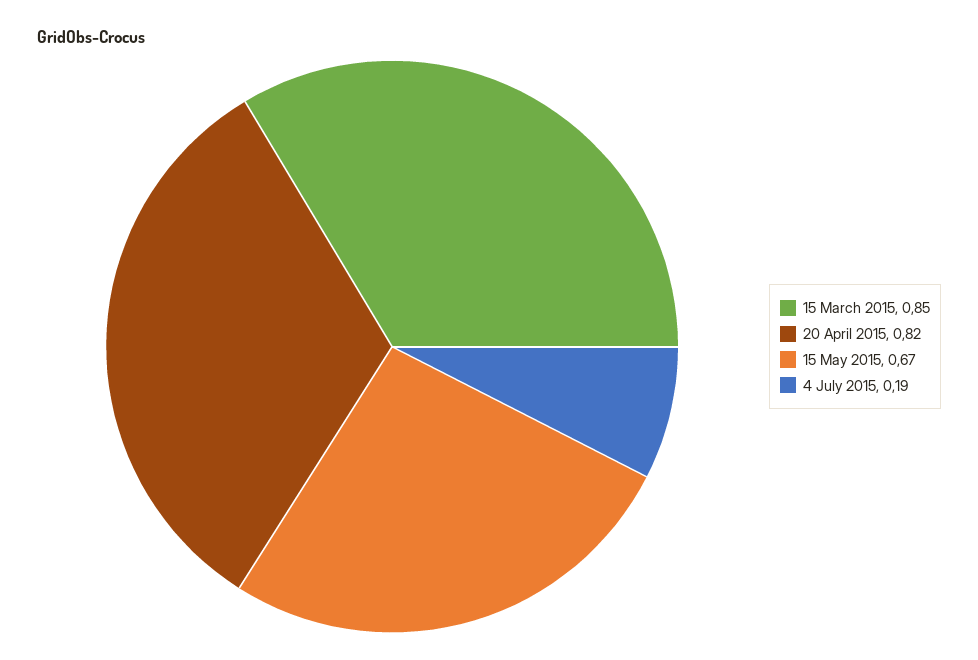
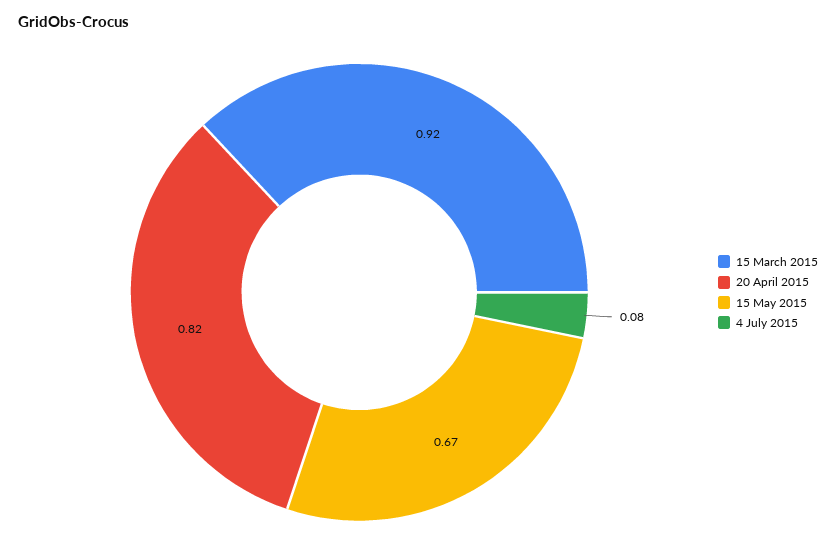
  {
-   "15 March 2015": 0.85,
+   "15 March 2015": 0.92,
    "20 April 2015": 0.82,
    "15 May 2015": 0.67,
-   "4 July 2015": 0.19
+   "4 July 2015": 0.08
  }

